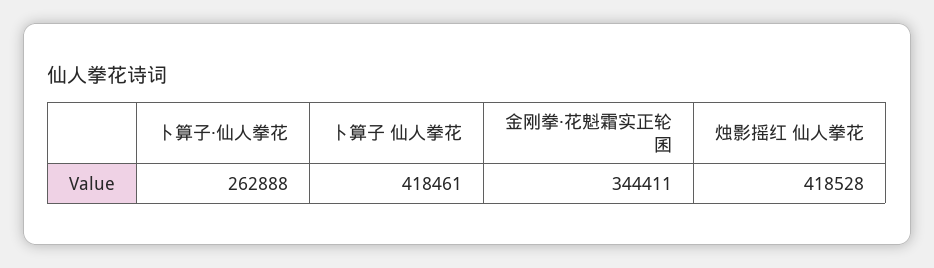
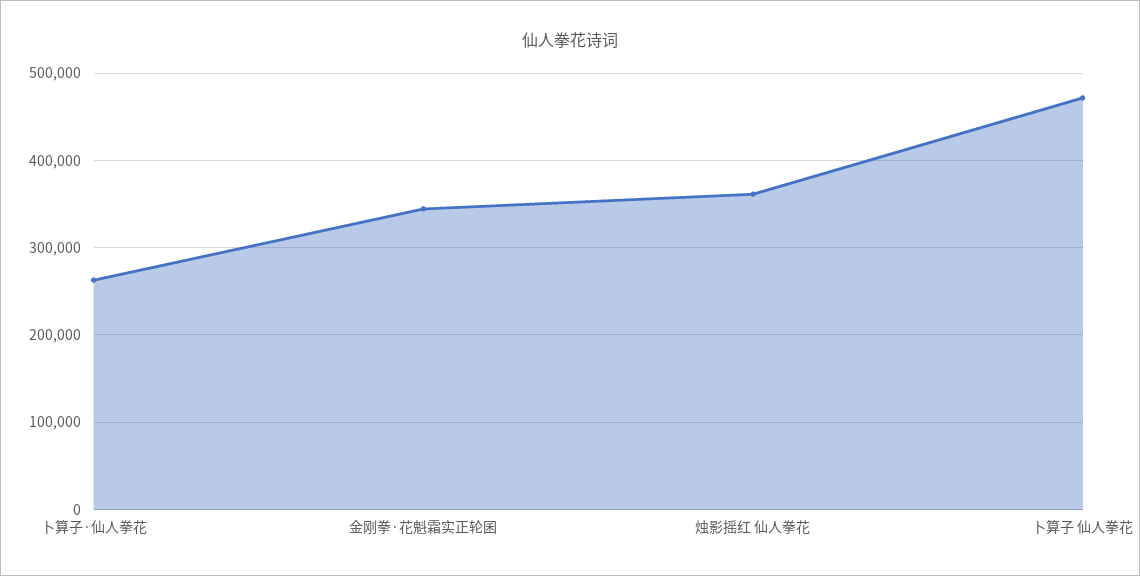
  {
    "卜算子·仙人拳花": 262888,
-   "卜算子 仙人拳花": 418461,
+   "卜算子 仙人拳花": 470000,
    "金刚拳·花魁霜实正轮囷": 344411,
-   "烛影摇红 仙人拳花": 418528
+   "烛影摇红 仙人拳花": 360000
  }

